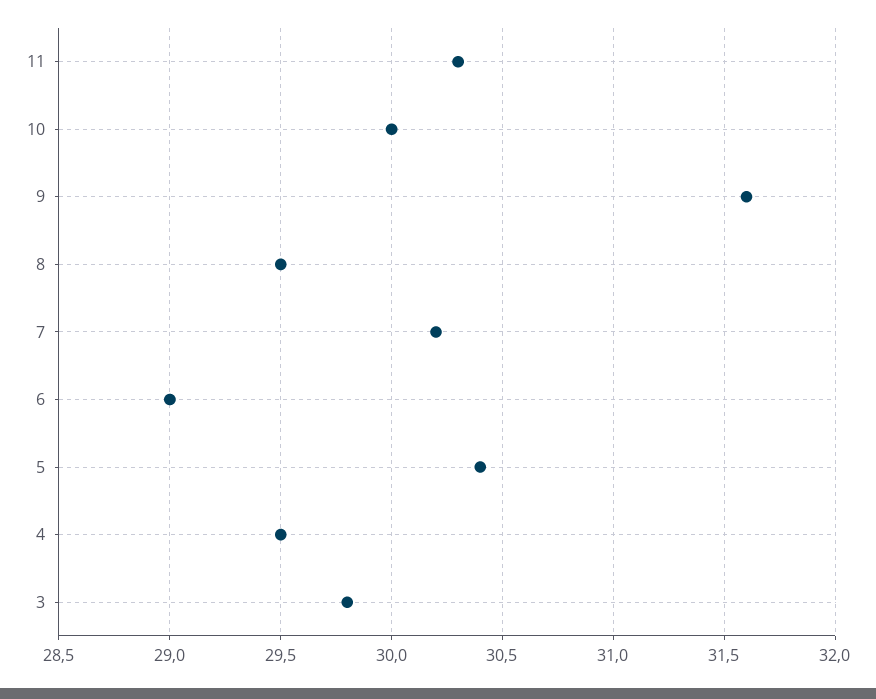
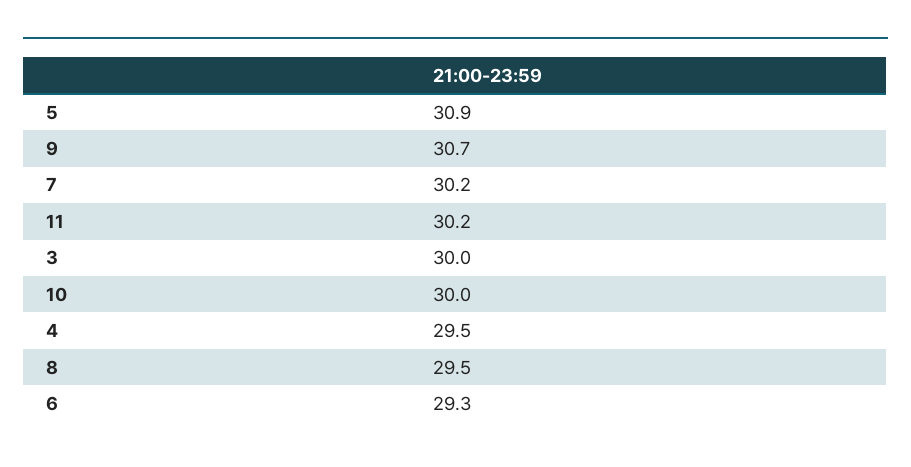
  {
-   "11": 30.3,
+   "11": 30.2,
    "10": 30,
-   "9": 31.6,
+   "9": 30.7,
    "8": 29.5,
    "7": 30.2,
-   "6": 29,
+   "6": 29.3,
-   "5": 30.4,
+   "5": 30.9,
    "4": 29.5,
-   "3": 29.8
+   "3": 30
  }

